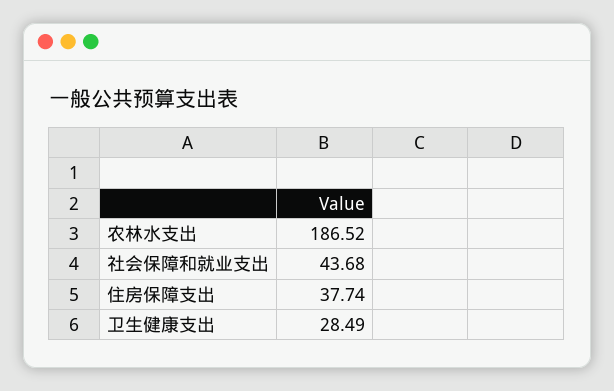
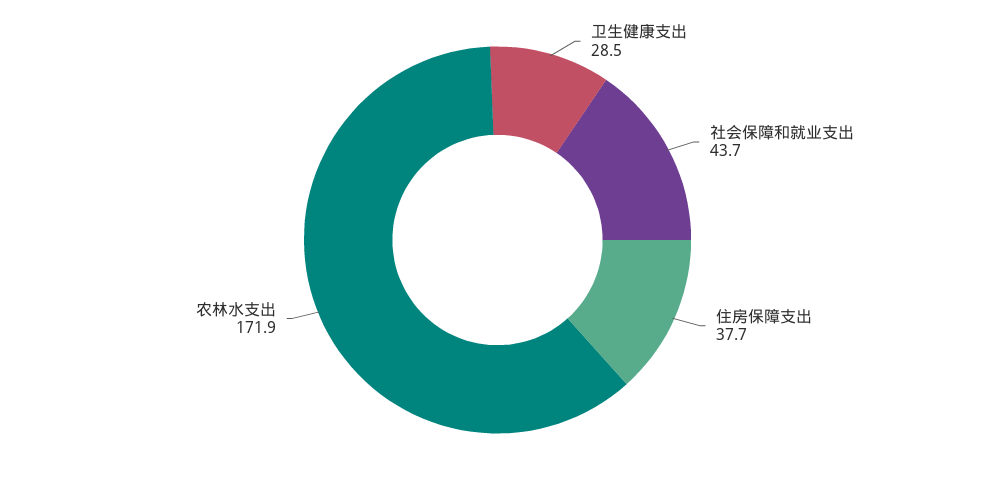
  {
-   "农林水支出": 186.52,
+   "农林水支出": 171.9,
    "社会保障和就业支出": 43.68,
    "住房保障支出": 37.74,
    "卫生健康支出": 28.49
  }

